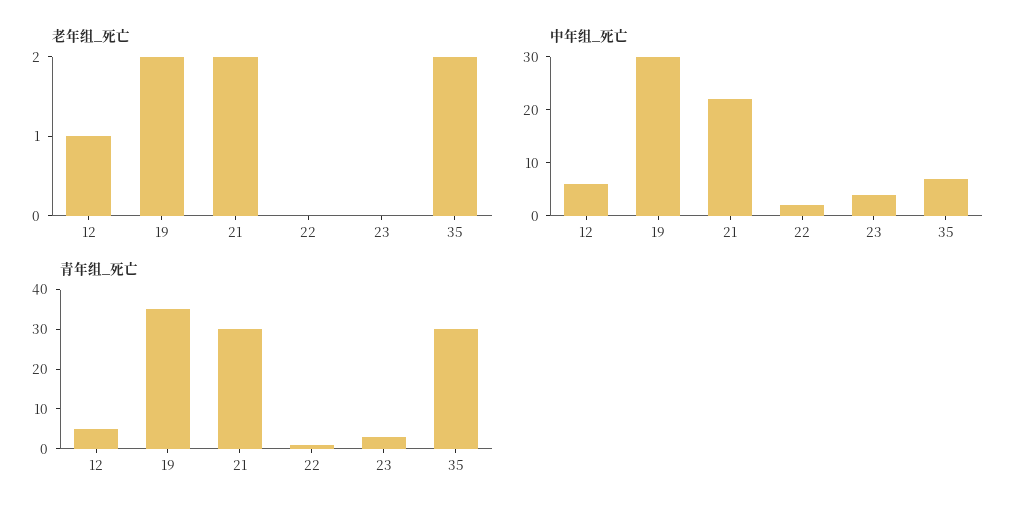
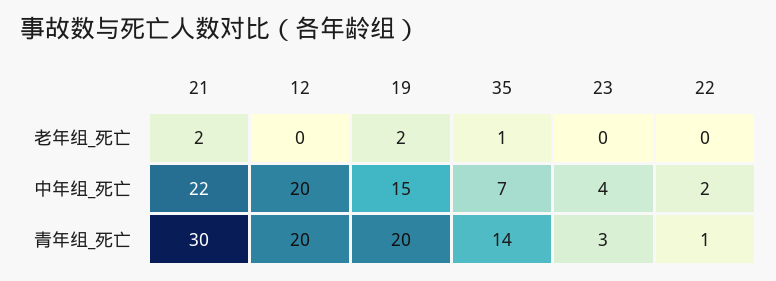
  {
    "老年组_死亡": {
-     "12": 1,
+     "12": 0,
      "19": 2,
      "21": 2,
      "22": 0,
      "23": 0,
-     "35": 2
+     "35": 1
    },
    "中年组_死亡": {
-     "12": 5,
+     "12": 20,
-     "19": 30,
+     "19": 15,
      "21": 22,
      "22": 2,
      "23": 4,
      "35": 7
    },
    "青年组_死亡": {
-     "12": 5,
+     "12": 20,
-     "19": 35,
+     "19": 20,
      "21": 30,
      "22": 1,
      "23": 3,
-     "35": 30
+     "35": 14
    }
  }

